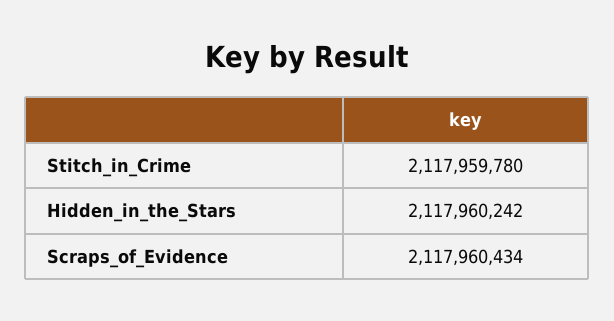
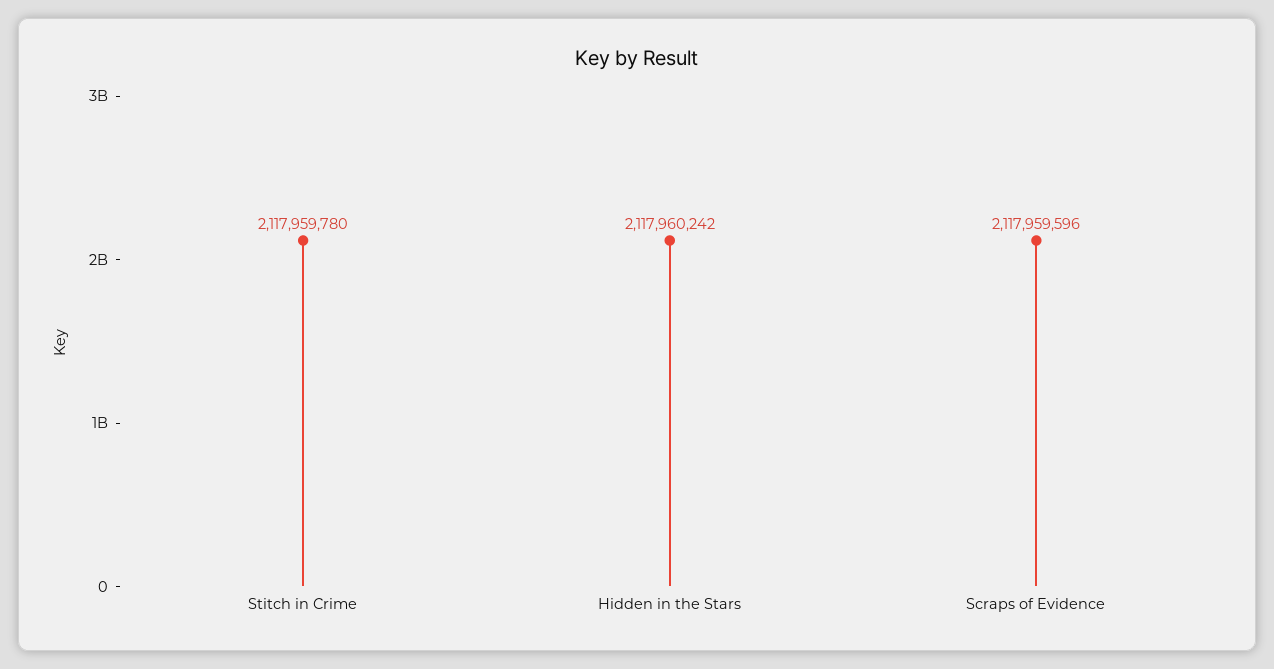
  {
    "Stitch_in_Crime": 2117959780,
    "Hidden_in_the_Stars": 2117960242,
-   "Scraps_of_Evidence": 2117960434
+   "Scraps_of_Evidence": 2117959596
  }

